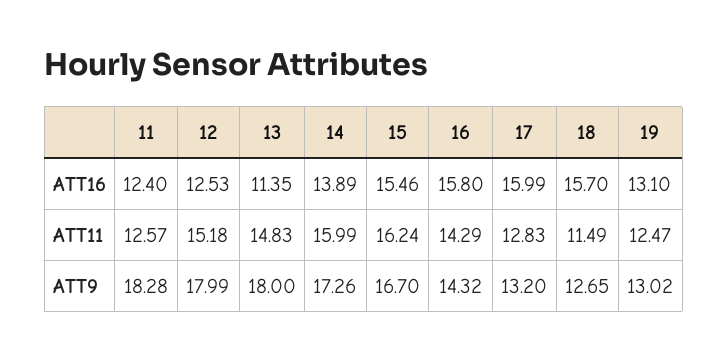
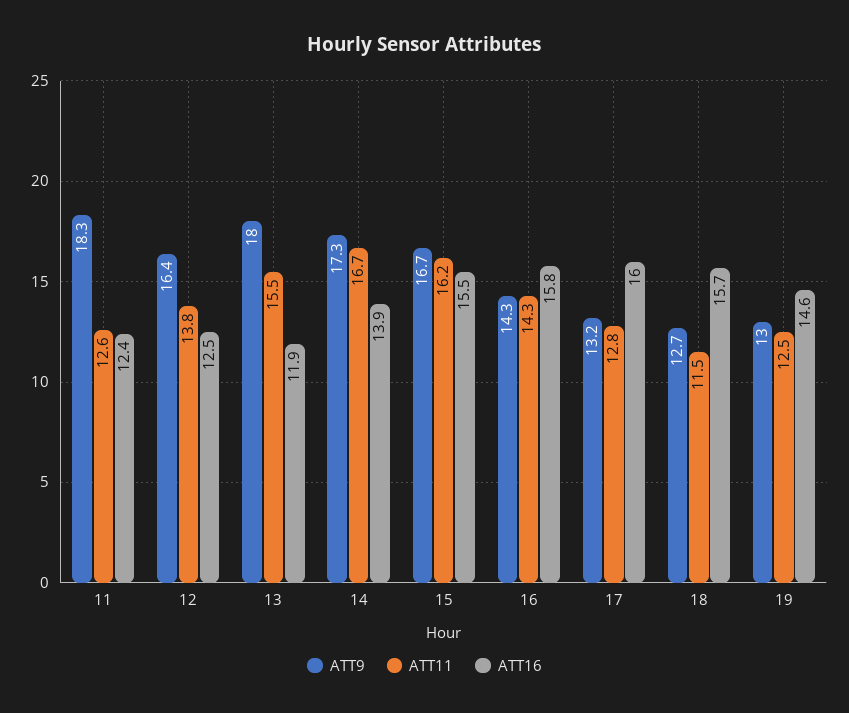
  {
    "ATT16": {
      "11": 12.4,
      "12": 12.53,
-     "13": 11.35,
+     "13": 11.9,
      "14": 13.89,
      "15": 15.46,
      "16": 15.8,
      "17": 15.99,
      "18": 15.7,
-     "19": 13.1
+     "19": 14.6
    },
    "ATT11": {
      "11": 12.57,
-     "12": 15.18,
+     "12": 13.8,
-     "13": 14.83,
+     "13": 15.5,
-     "14": 15.99,
+     "14": 16.7,
      "15": 16.24,
      "16": 14.29,
      "17": 12.83,
      "18": 11.49,
      "19": 12.47
    },
    "ATT9": {
      "11": 18.28,
-     "12": 17.99,
+     "12": 16.4,
      "13": 18,
      "14": 17.26,
      "15": 16.7,
      "16": 14.32,
      "17": 13.2,
      "18": 12.65,
      "19": 13.02
    }
  }

